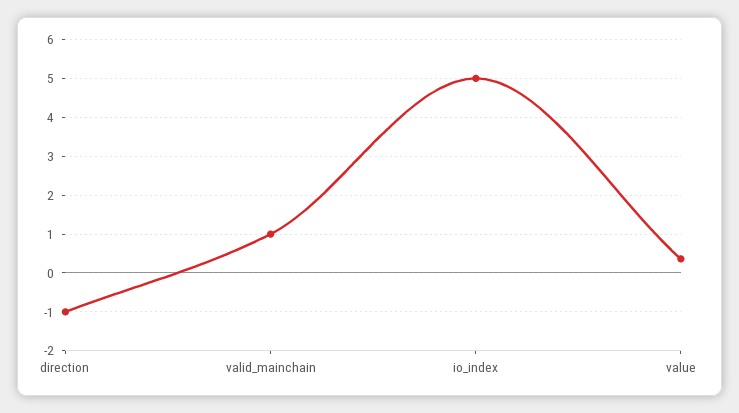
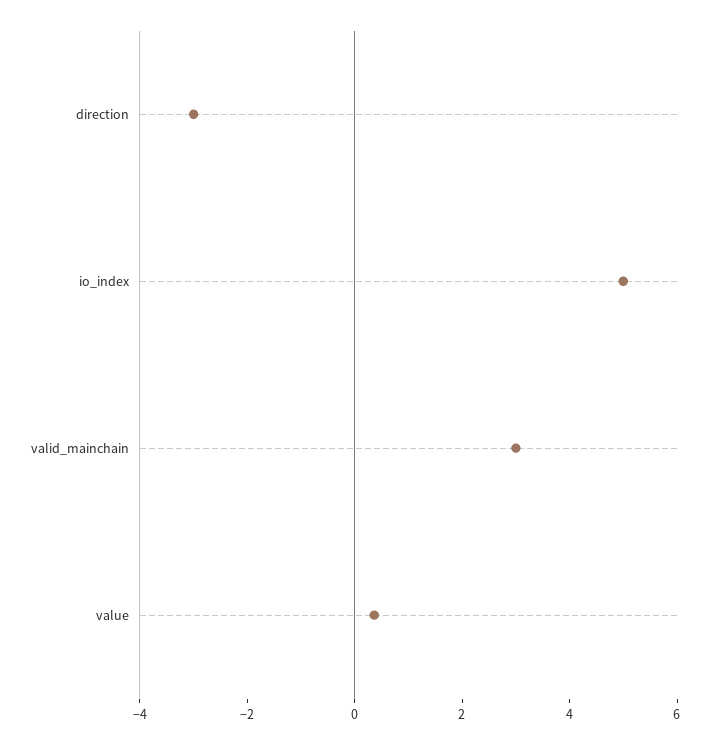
  {
-   "direction": -1,
+   "direction": -3,
-   "valid_mainchain": 1,
+   "valid_mainchain": 3,
    "io_index": 5,
    "value": 0.4
  }

